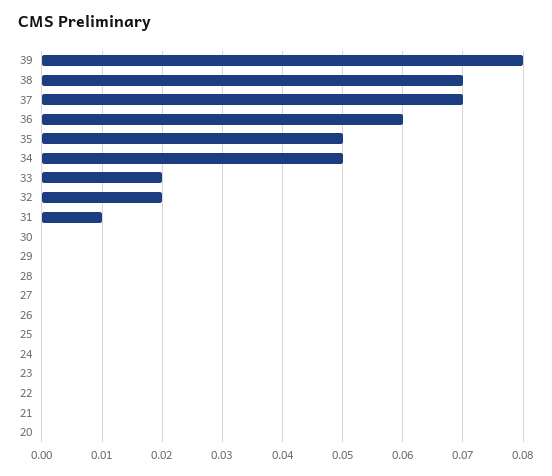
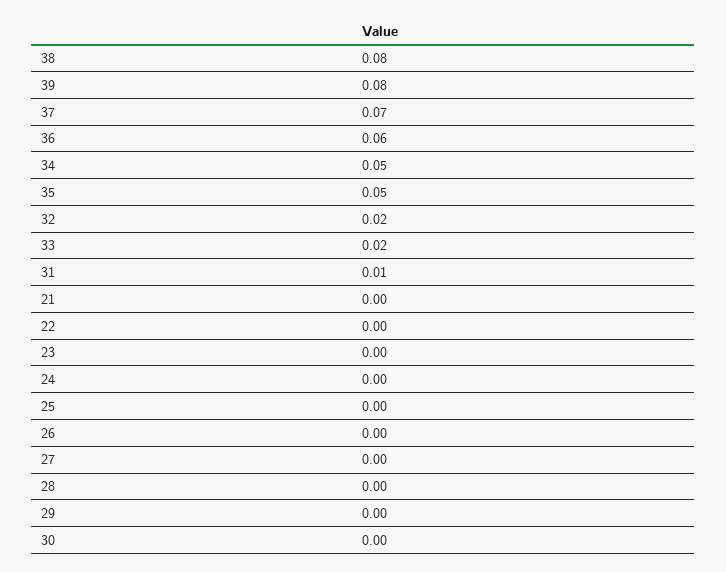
  {
    "39": 0.08,
-   "38": 0.07,
+   "38": 0.08,
    "37": 0.07,
    "36": 0.06,
    "35": 0.05,
    "34": 0.05,
    "33": 0.02,
    "32": 0.02,
    "31": 0.01,
    "30": 0,
    "29": 0,
    "28": 0,
    "27": 0,
    "26": 0,
    "25": 0,
    "24": 0,
    "23": 0,
    "22": 0,
-   "21": 0,
+   "21": 0
-   "20": 0
  }

